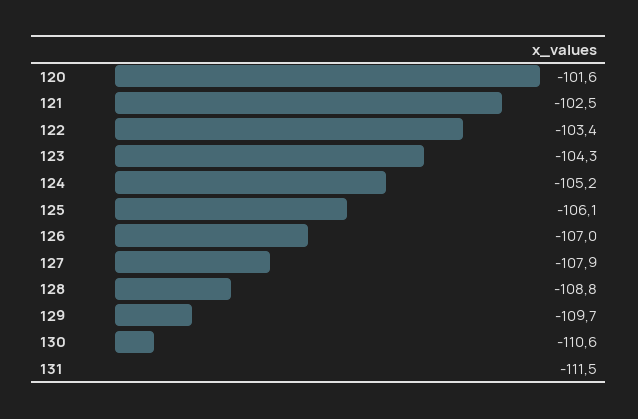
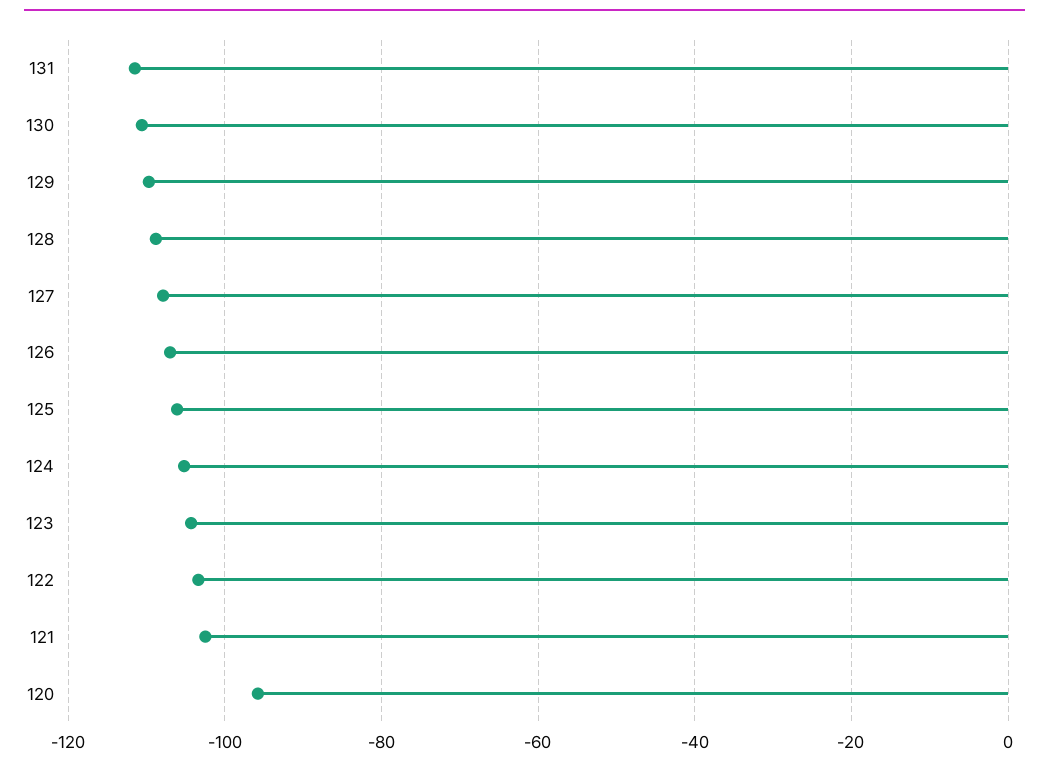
  {
-   "120": -101.6,
+   "120": -96,
    "121": -102.5,
    "122": -103.4,
    "123": -104.3,
    "124": -105.2,
    "125": -106.1,
    "126": -107,
    "127": -107.9,
    "128": -108.8,
    "129": -109.7,
    "130": -110.6,
    "131": -111.5
  }

